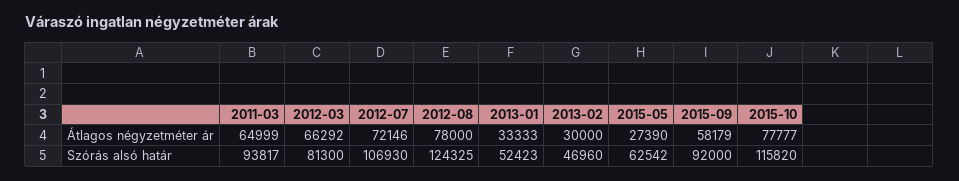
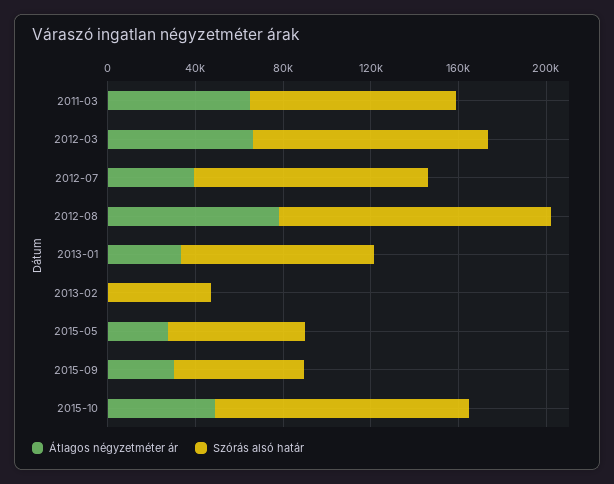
  {
    "Átlagos négyzetméter ár": {
      "2011-03": 64999,
      "2012-03": 66292,
-     "2012-07": 72146,
+     "2012-07": 40000,
      "2012-08": 78000,
      "2013-01": 33333,
-     "2013-02": 30000,
+     "2013-02": 0,
      "2015-05": 27390,
-     "2015-09": 58179,
+     "2015-09": 30000,
-     "2015-10": 77777
+     "2015-10": 50000
    },
    "Szórás alsó határ": {
      "2011-03": 93817,
-     "2012-03": 81300,
+     "2012-03": 110000,
      "2012-07": 106930,
      "2012-08": 124325,
-     "2013-01": 52423,
+     "2013-01": 90000,
      "2013-02": 46960,
      "2015-05": 62542,
-     "2015-09": 92000,
+     "2015-09": 60000,
      "2015-10": 115820
    }
  }

